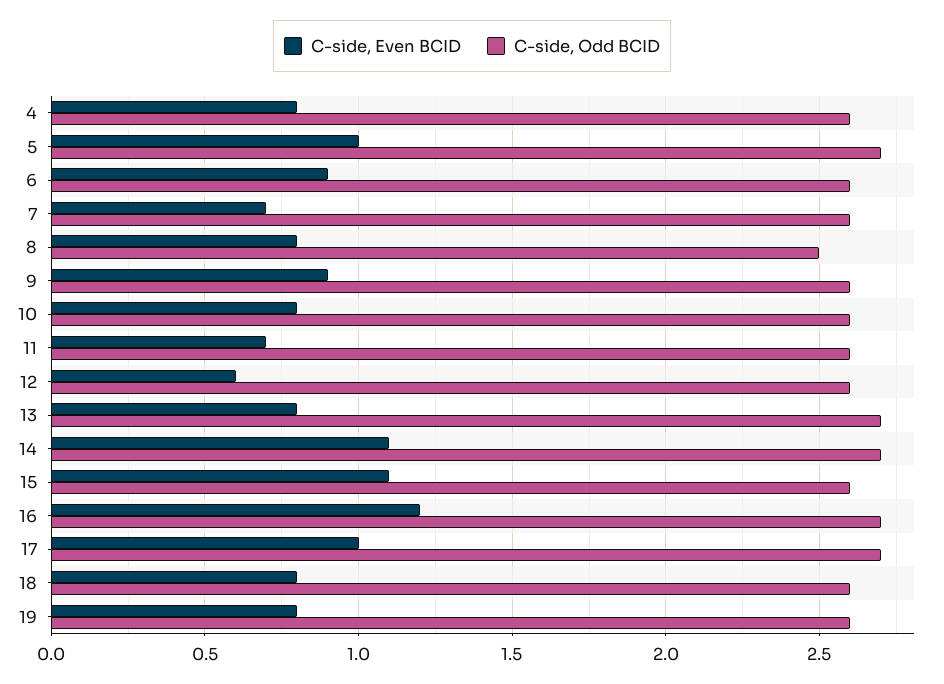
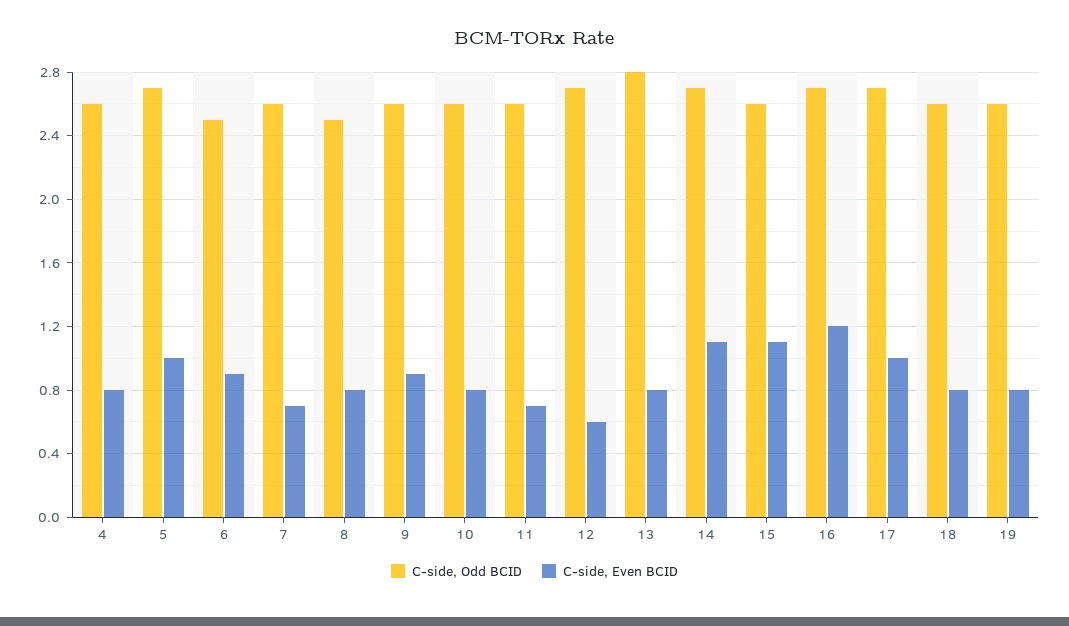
  {
    "C-side, Even BCID": {
      "4": 0.8,
      "5": 1,
      "6": 0.9,
      "7": 0.7,
      "8": 0.8,
      "9": 0.9,
      "10": 0.8,
      "11": 0.7,
      "12": 0.6,
      "13": 0.8,
      "14": 1.1,
      "15": 1.1,
      "16": 1.2,
      "17": 1,
      "18": 0.8,
      "19": 0.8
    },
    "C-side, Odd BCID": {
      "4": 2.6,
      "5": 2.7,
-     "6": 2.6,
+     "6": 2.5,
      "7": 2.6,
      "8": 2.5,
      "9": 2.6,
      "10": 2.6,
      "11": 2.6,
-     "12": 2.6,
+     "12": 2.7,
-     "13": 2.7,
+     "13": 2.8,
      "14": 2.7,
      "15": 2.6,
      "16": 2.7,
      "17": 2.7,
      "18": 2.6,
      "19": 2.6
    }
  }

